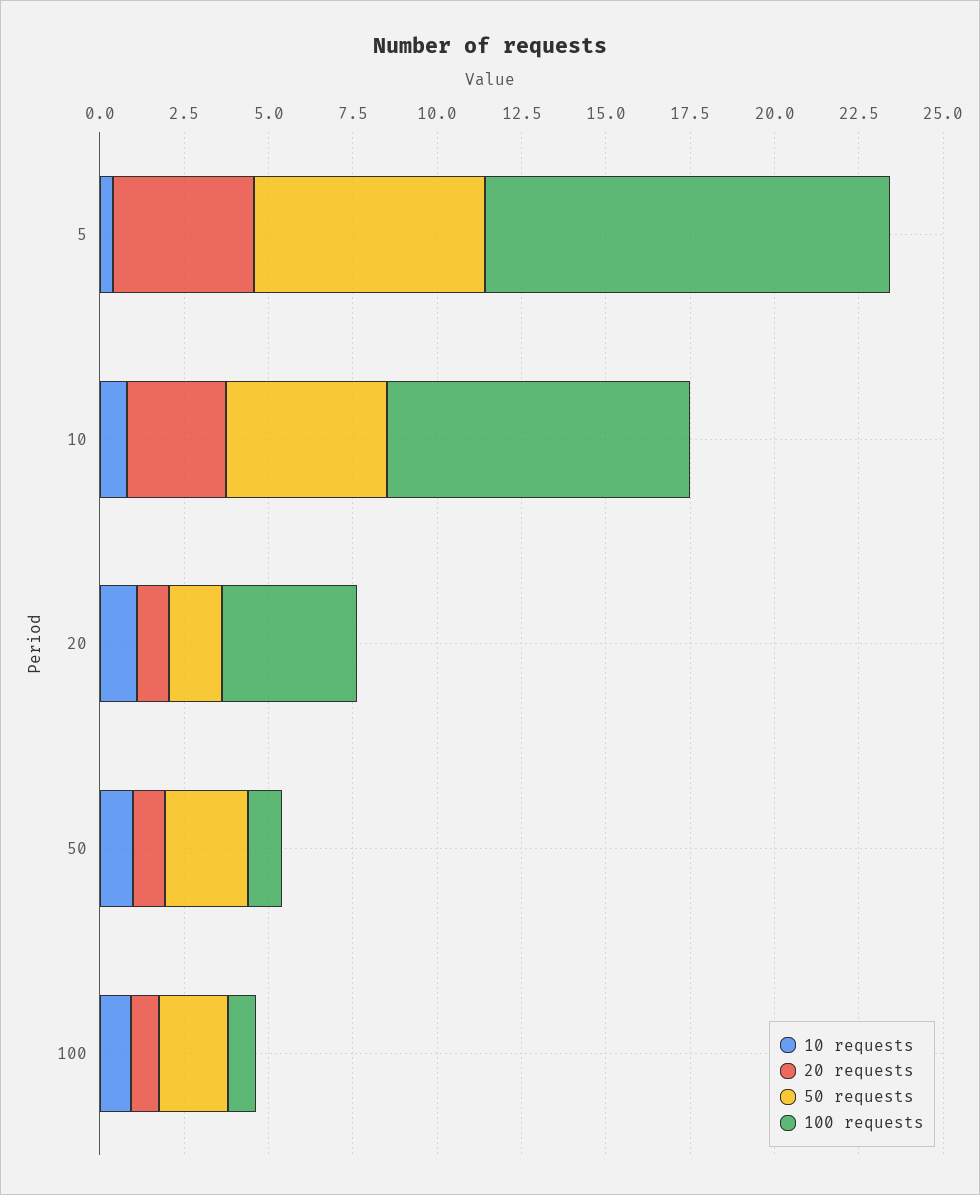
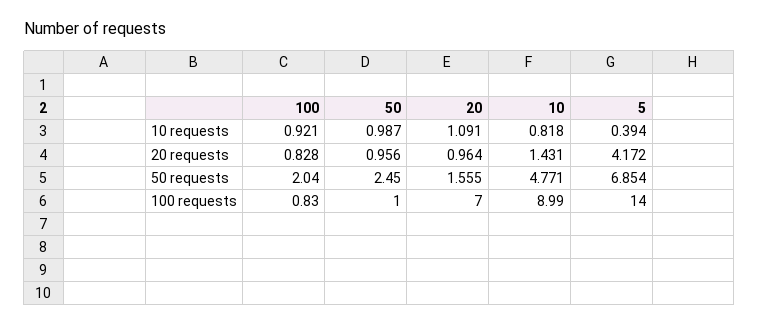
  {
    "10 requests": {
      "5": 0.394,
      "10": 0.818,
      "20": 1.091,
      "50": 0.987,
      "100": 0.921
    },
    "20 requests": {
      "5": 4.172,
-     "10": 3,
+     "10": 1.431,
      "20": 0.964,
      "50": 0.956,
      "100": 0.828
    },
    "50 requests": {
      "5": 6.854,
      "10": 4.771,
      "20": 1.555,
      "50": 2.45,
      "100": 2.04
    },
    "100 requests": {
-     "5": 12,
+     "5": 14,
      "10": 8.99,
-     "20": 4,
+     "20": 7,
      "50": 1,
      "100": 0.83
    }
  }

